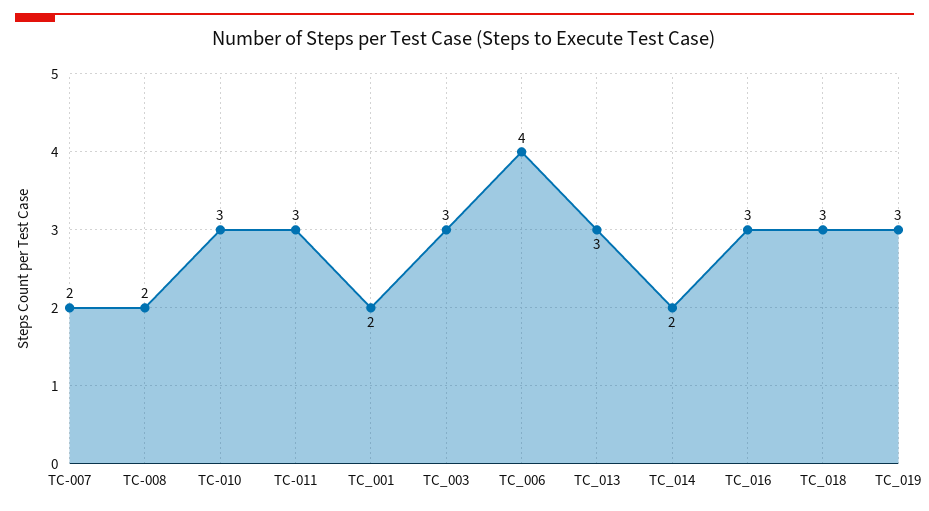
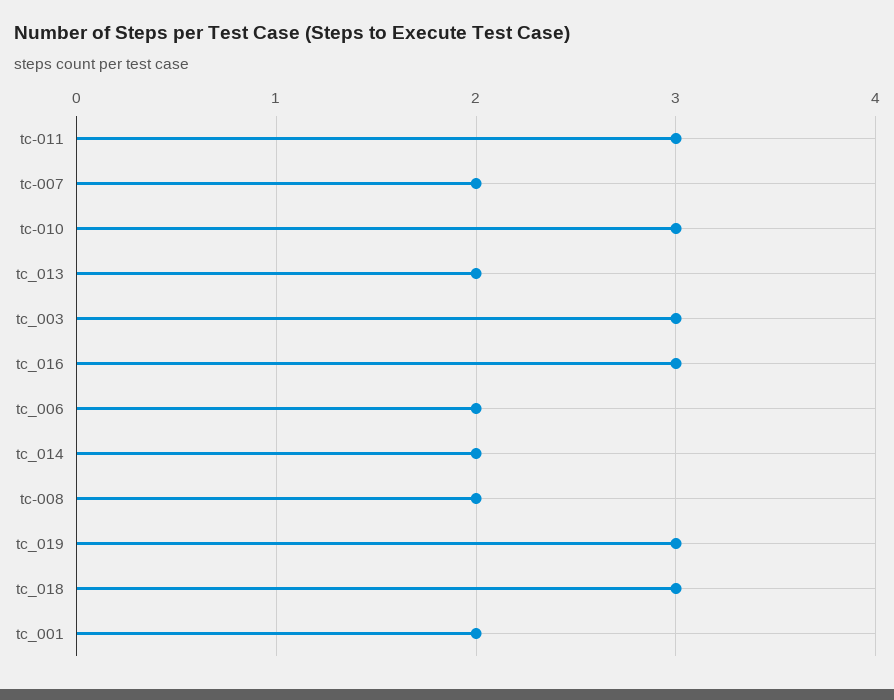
  {
    "TC-007": 2,
    "TC-008": 2,
    "TC-010": 3,
    "TC-011": 3,
    "TC_001": 2,
    "TC_003": 3,
-   "TC_006": 4,
+   "TC_006": 2,
-   "TC_013": 3,
+   "TC_013": 2,
    "TC_014": 2,
    "TC_016": 3,
    "TC_018": 3,
    "TC_019": 3
  }

